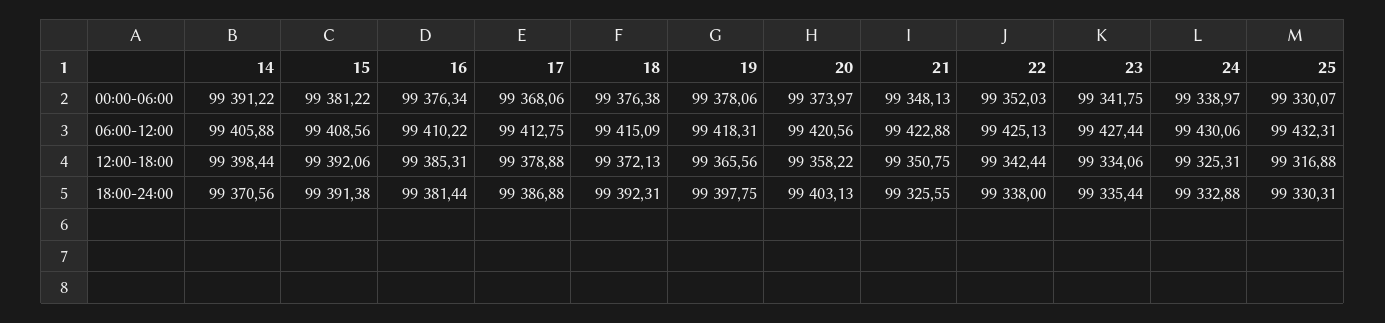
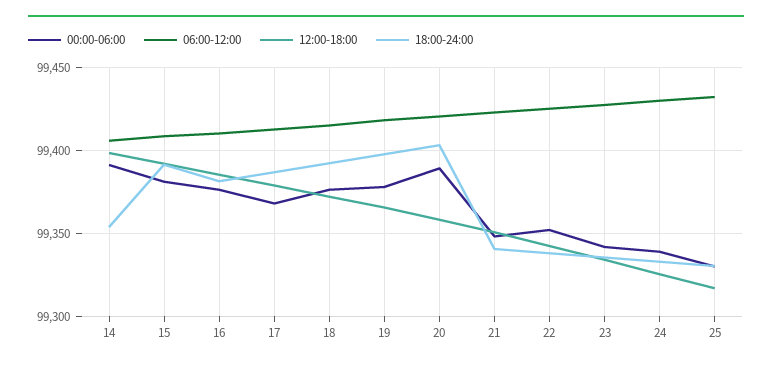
  {
    "00:00-06:00": {
      "14": 99391.22,
      "15": 99381.22,
      "16": 99376.34,
      "17": 99368.06,
      "18": 99376.38,
      "19": 99378.06,
-     "20": 99373.97,
+     "20": 99390,
      "21": 99348.13,
      "22": 99352.03,
      "23": 99341.75,
      "24": 99338.97,
      "25": 99330.07
    },
    "06:00-12:00": {
      "14": 99405.88,
      "15": 99408.56,
      "16": 99410.22,
      "17": 99412.75,
      "18": 99415.09,
      "19": 99418.31,
      "20": 99420.56,
      "21": 99422.88,
      "22": 99425.13,
      "23": 99427.44,
      "24": 99430.06,
      "25": 99432.31
    },
    "12:00-18:00": {
      "14": 99398.44,
      "15": 99392.06,
      "16": 99385.31,
      "17": 99378.88,
      "18": 99372.13,
      "19": 99365.56,
      "20": 99358.22,
      "21": 99350.75,
      "22": 99342.44,
      "23": 99334.06,
      "24": 99325.31,
      "25": 99316.88
    },
    "18:00-24:00": {
-     "14": 99370.56,
+     "14": 99355,
      "15": 99391.38,
      "16": 99381.44,
      "17": 99386.88,
      "18": 99392.31,
      "19": 99397.75,
      "20": 99403.13,
-     "21": 99325.55,
+     "21": 99340,
      "22": 99338,
      "23": 99335.44,
      "24": 99332.88,
      "25": 99330.31
    }
  }

